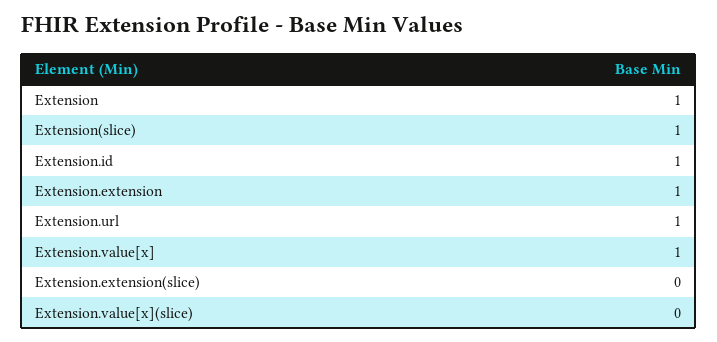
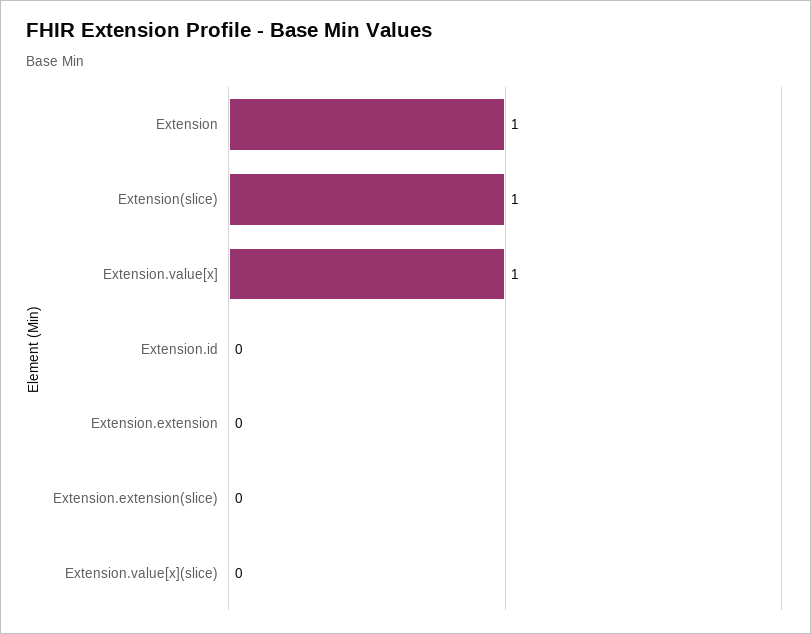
  {
    "Extension": 1,
    "Extension(slice)": 1,
-   "Extension.id": 1,
+   "Extension.id": 0,
-   "Extension.extension": 1,
+   "Extension.extension": 0,
-   "Extension.url": 1,
    "Extension.value[x]": 1,
    "Extension.extension(slice)": 0,
    "Extension.value[x](slice)": 0
  }

